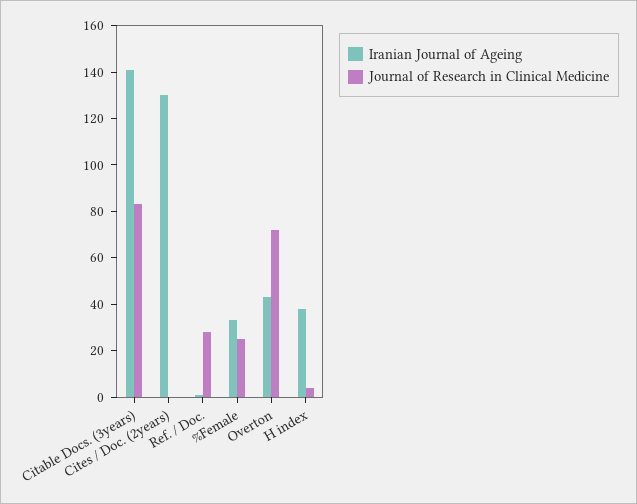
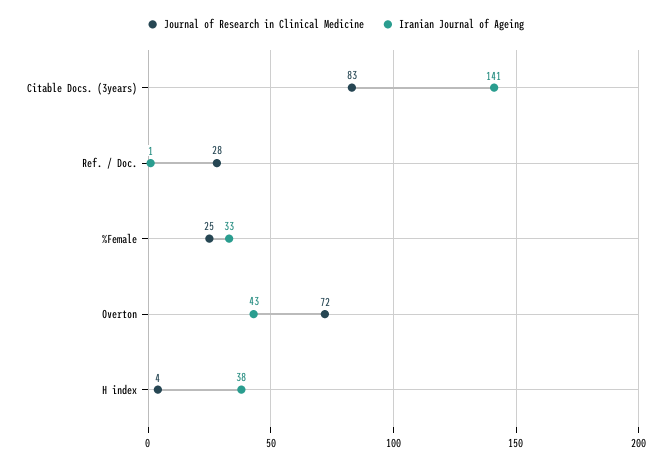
  {
    "Iranian Journal of Ageing": {
      "Citable Docs. (3years)": 141,
-     "Cites / Doc. (2years)": 130,
      "Ref. / Doc.": 1,
      "%Female": 33,
      "Overton": 43,
      "H index": 38
    },
    "Journal of Research in Clinical Medicine": {
      "Citable Docs. (3years)": 83,
-     "Cites / Doc. (2years)": 0,
      "Ref. / Doc.": 28,
      "%Female": 25,
      "Overton": 72,
      "H index": 4
    }
  }

